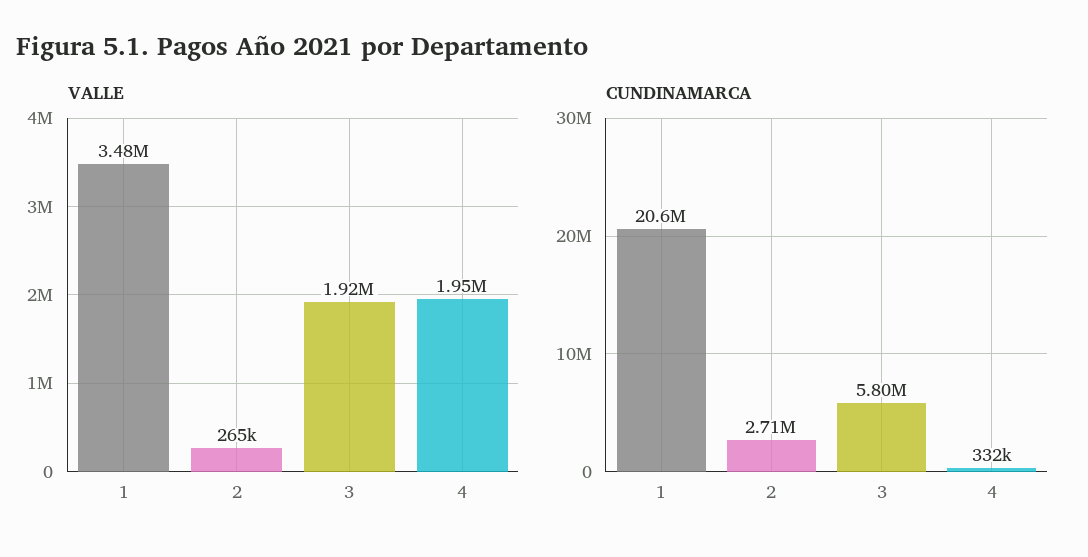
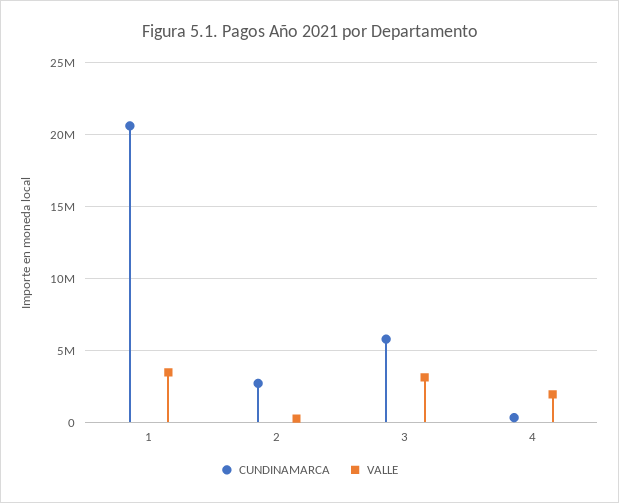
  {
    "VALLE": {
      "1": 3480000,
      "2": 265000,
-     "3": 1920000,
+     "3": 3000000,
      "4": 1950000
    },
    "CUNDINAMARCA": {
      "1": 20600000,
      "2": 2710000,
      "3": 5800000,
      "4": 332000
    }
  }

